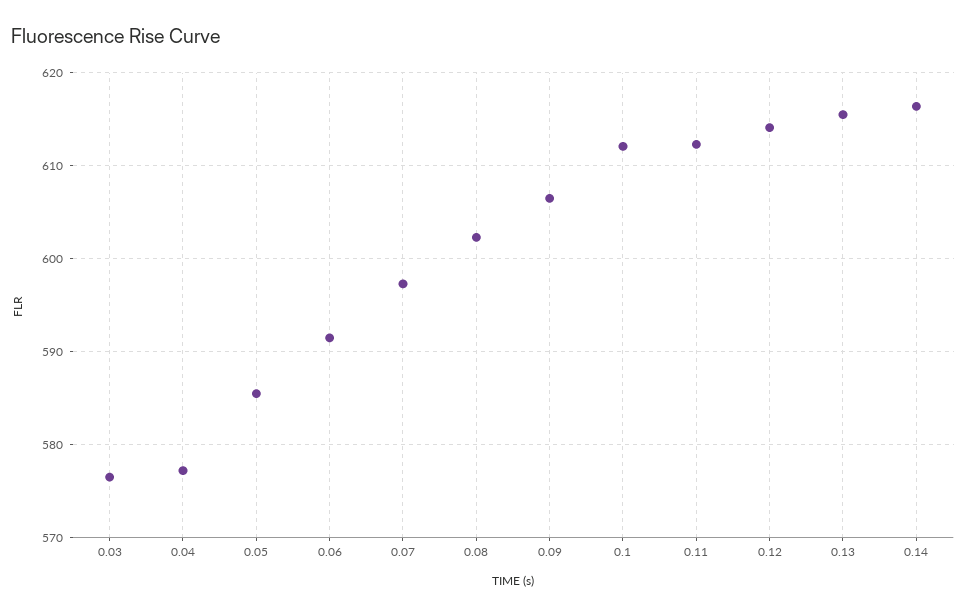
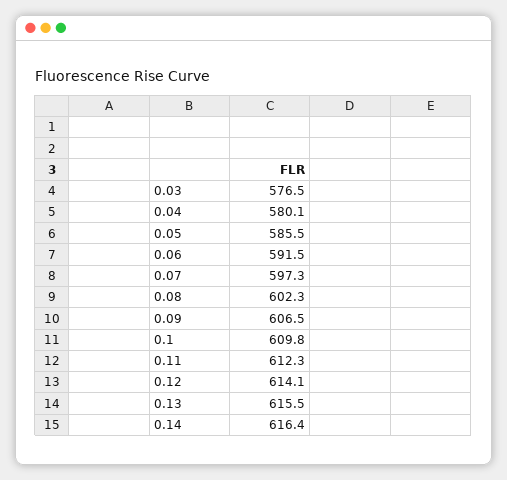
  {
    "0.03": 576.5,
-   "0.04": 577,
+   "0.04": 580.1,
    "0.05": 585.5,
    "0.06": 591.5,
    "0.07": 597.3,
    "0.08": 602.3,
    "0.09": 606.5,
-   "0.1": 612,
+   "0.1": 609.8,
    "0.11": 612.3,
    "0.12": 614.1,
    "0.13": 615.5,
    "0.14": 616.4
  }

